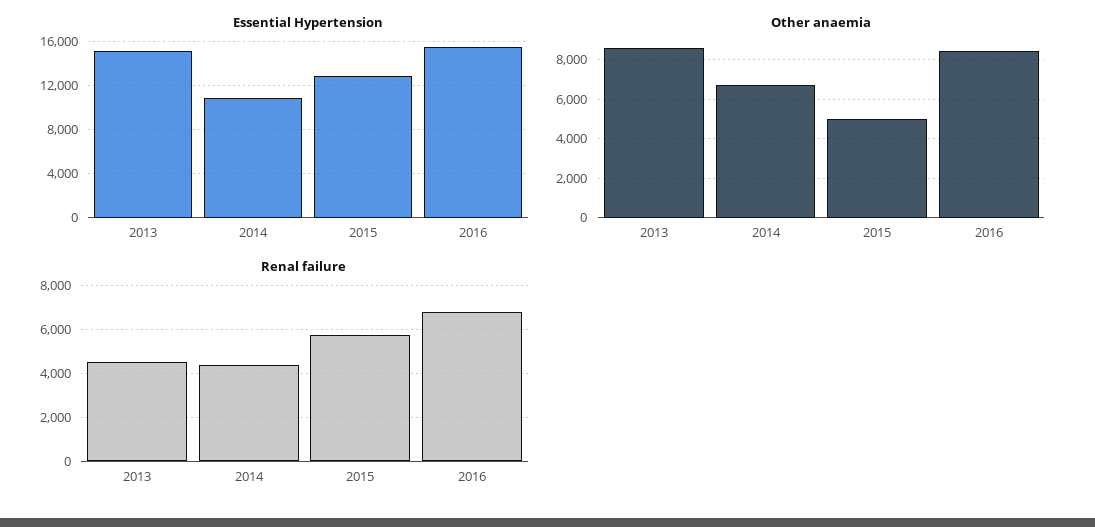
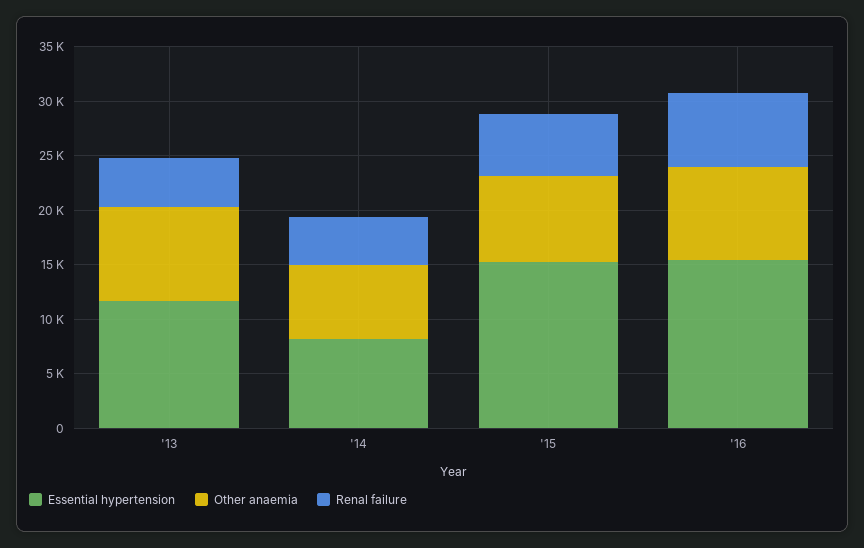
  {
    "Essential Hypertension": {
-     "2013": 15000,
+     "2013": 12000,
-     "2014": 11000,
+     "2014": 8000,
-     "2015": 13000,
+     "2015": 15000,
      "2016": 15000
    },
    "Other anaemia": {
      "2013": 8500,
      "2014": 6500,
-     "2015": 5000,
+     "2015": 8000,
      "2016": 8500
    },
    "Renal failure": {
      "2013": 4500,
      "2014": 4500,
      "2015": 5500,
      "2016": 7000
    }
  }

